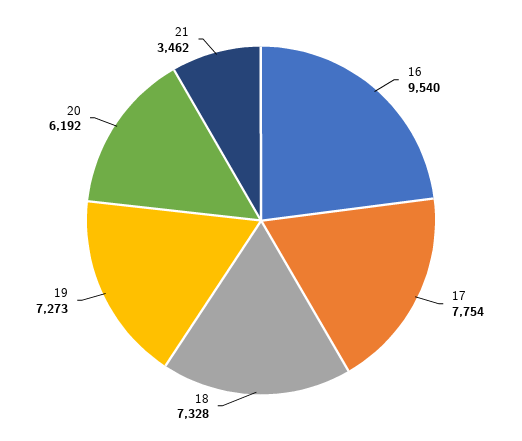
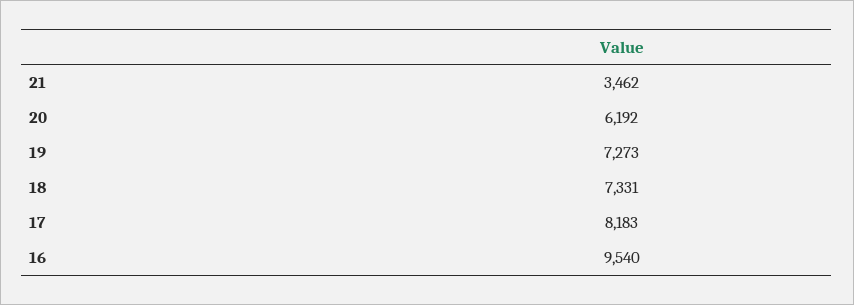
  {
    "16": 9540,
-   "17": 7754,
+   "17": 8183,
-   "18": 7328,
+   "18": 7331,
    "19": 7273,
    "20": 6192,
    "21": 3462
  }

